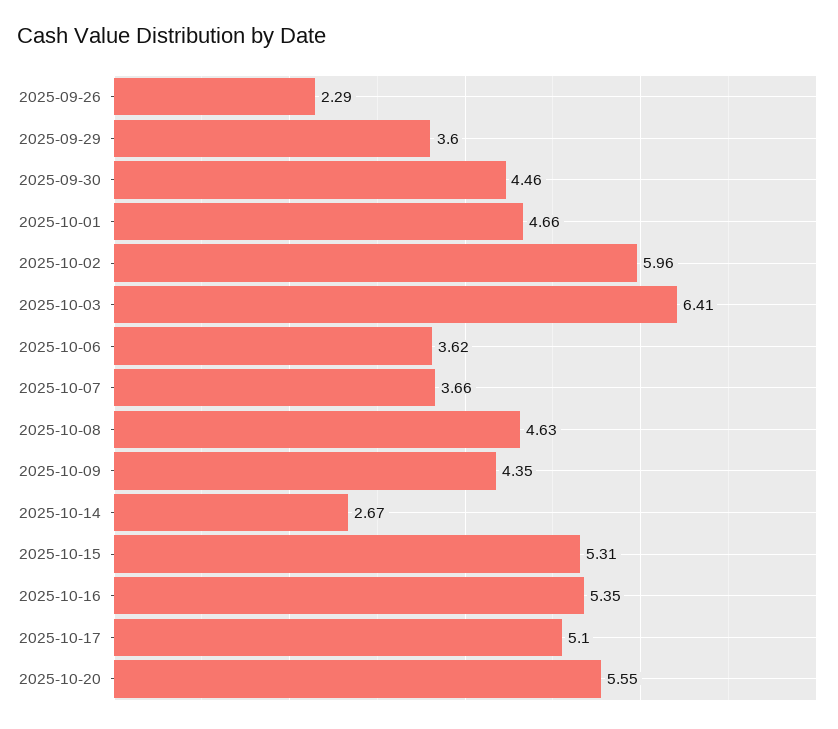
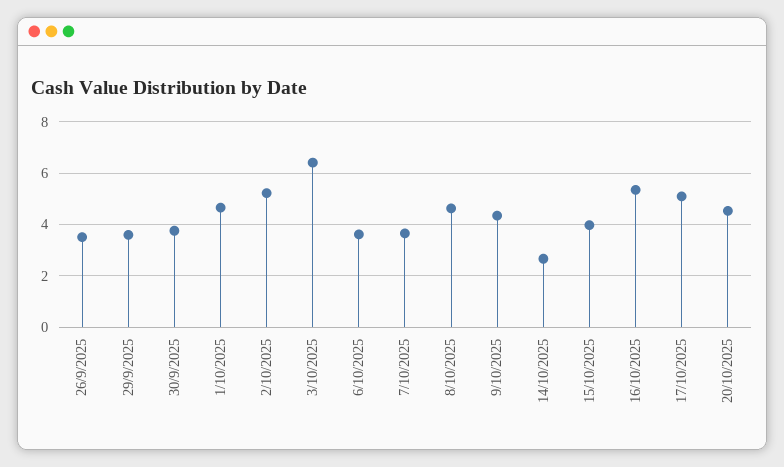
  {
-   "2025-09-26": 2.29,
+   "2025-09-26": 3.5,
    "2025-09-29": 3.6,
-   "2025-09-30": 4.46,
+   "2025-09-30": 3.75,
    "2025-10-01": 4.66,
-   "2025-10-02": 5.96,
+   "2025-10-02": 5.25,
    "2025-10-03": 6.41,
    "2025-10-06": 3.62,
    "2025-10-07": 3.66,
    "2025-10-08": 4.63,
    "2025-10-09": 4.35,
    "2025-10-14": 2.67,
-   "2025-10-15": 5.31,
+   "2025-10-15": 4,
    "2025-10-16": 5.35,
    "2025-10-17": 5.1,
-   "2025-10-20": 5.55
+   "2025-10-20": 4.5
  }

